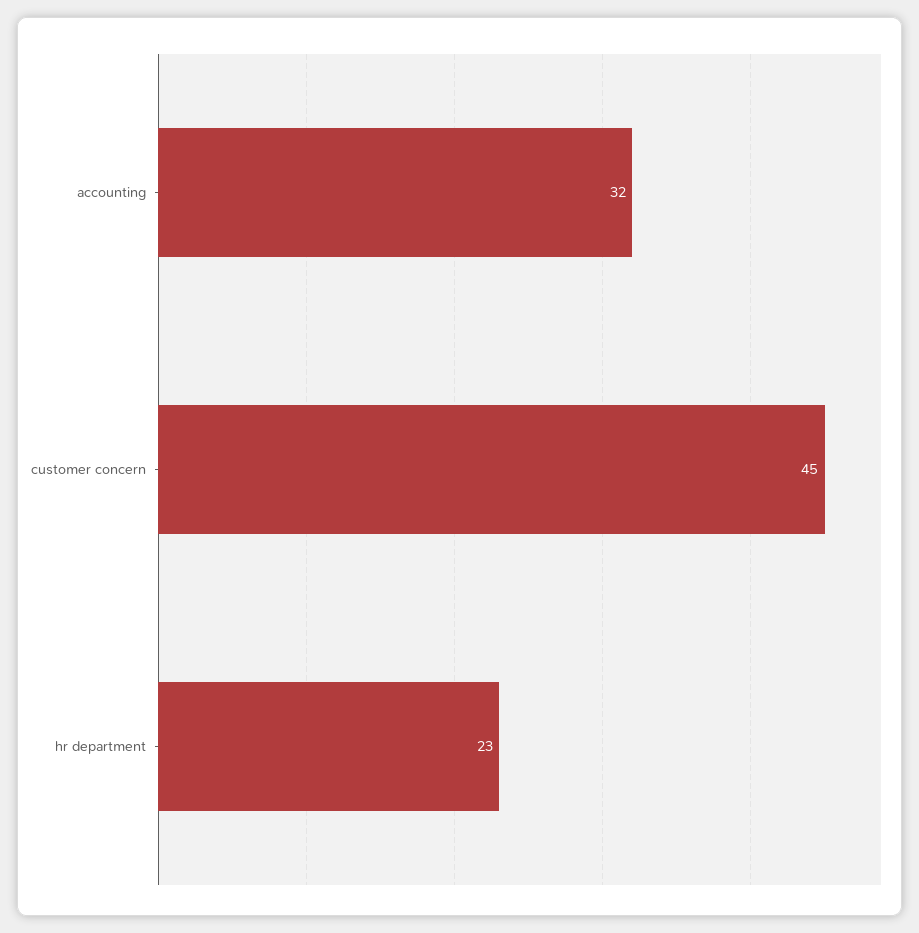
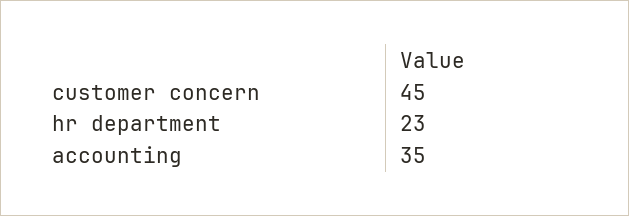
  {
-   "accounting": 32,
+   "accounting": 35,
    "customer concern": 45,
    "hr department": 23
  }

